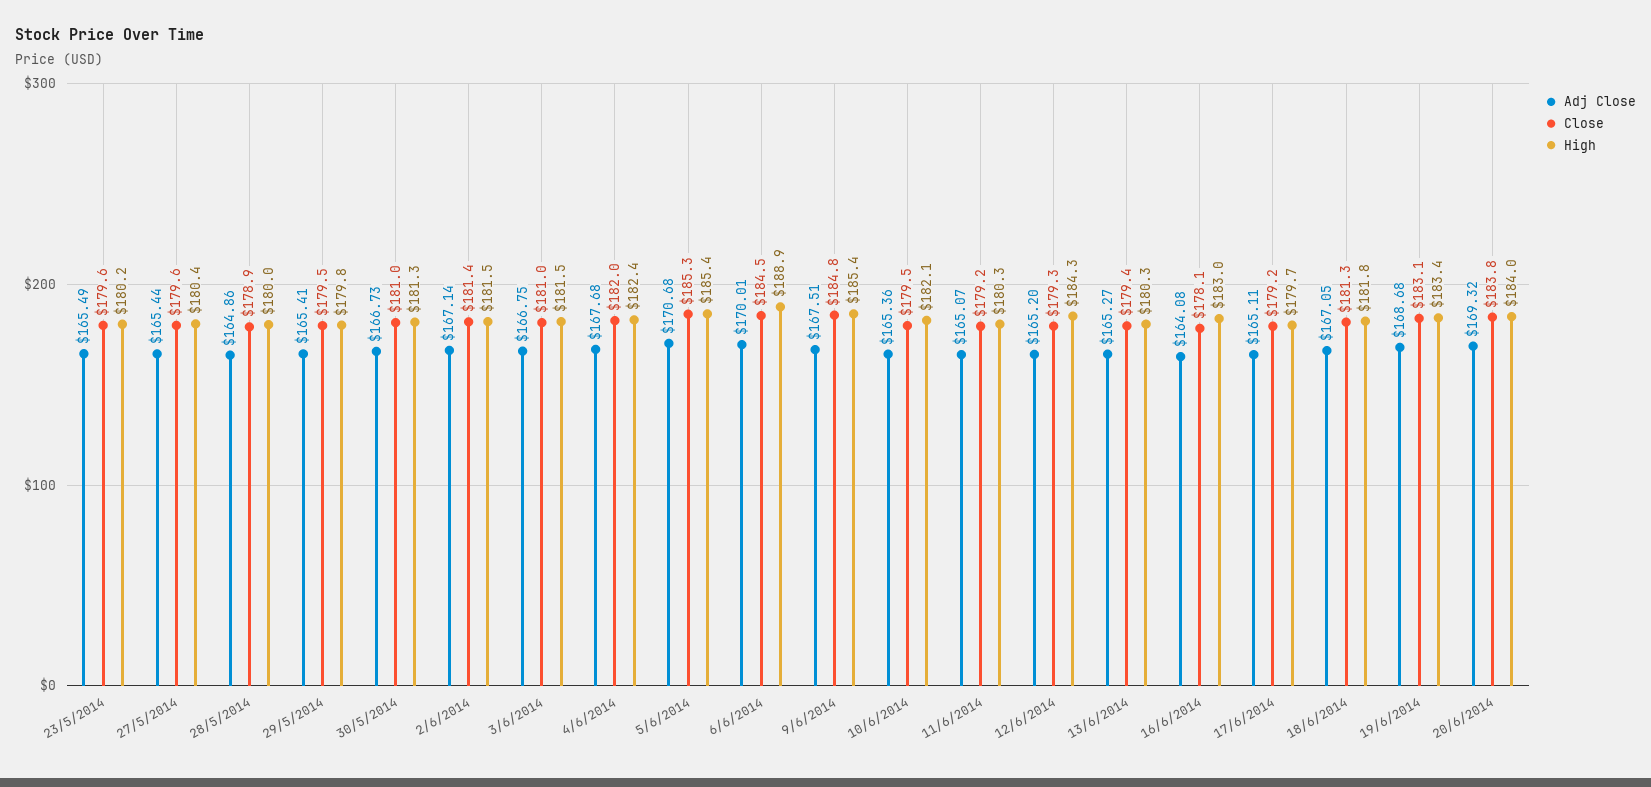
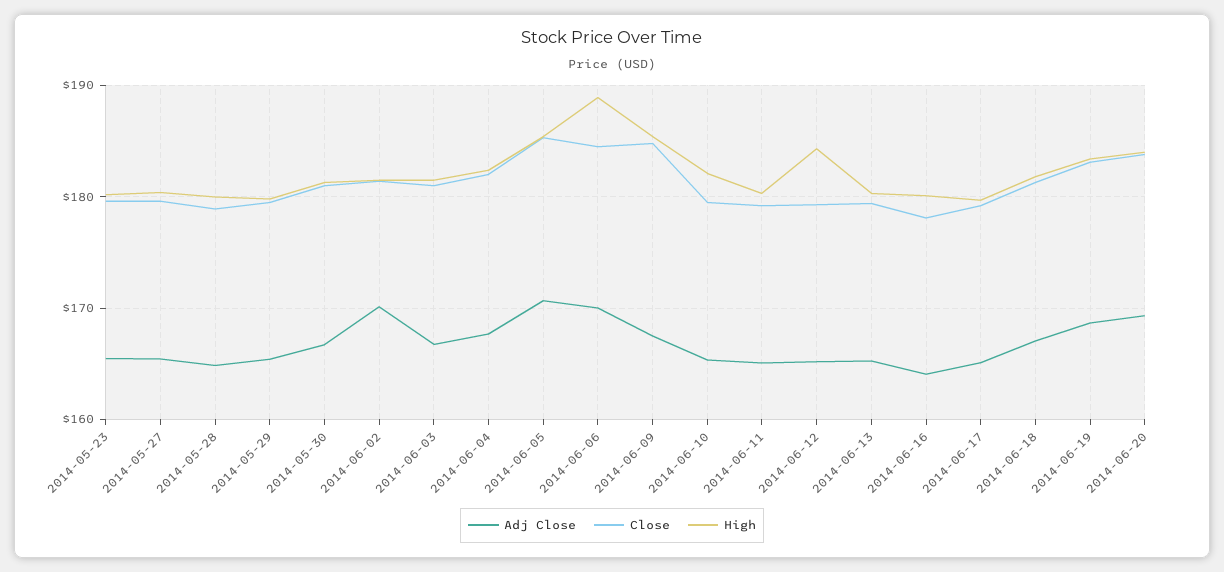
  {
    "Adj Close": {
      "23/5/2014": 165.49,
      "27/5/2014": 165.44,
      "28/5/2014": 164.86,
      "29/5/2014": 165.41,
      "30/5/2014": 166.73,
-     "2/6/2014": 167.14,
+     "2/6/2014": 170,
      "3/6/2014": 166.75,
      "4/6/2014": 167.68,
      "5/6/2014": 170.68,
      "6/6/2014": 170.01,
      "9/6/2014": 167.51,
      "10/6/2014": 165.36,
      "11/6/2014": 165.07,
      "12/6/2014": 165.2,
      "13/6/2014": 165.27,
      "16/6/2014": 164.08,
      "17/6/2014": 165.11,
      "18/6/2014": 167.05,
      "19/6/2014": 168.68,
      "20/6/2014": 169.32
    },
    "Close": {
      "23/5/2014": 179.6,
      "27/5/2014": 179.6,
      "28/5/2014": 178.9,
      "29/5/2014": 179.5,
      "30/5/2014": 181,
      "2/6/2014": 181.4,
      "3/6/2014": 181,
      "4/6/2014": 182,
      "5/6/2014": 185.3,
      "6/6/2014": 184.5,
      "9/6/2014": 184.8,
      "10/6/2014": 179.5,
      "11/6/2014": 179.2,
      "12/6/2014": 179.3,
      "13/6/2014": 179.4,
      "16/6/2014": 178.1,
      "17/6/2014": 179.2,
      "18/6/2014": 181.3,
      "19/6/2014": 183.1,
      "20/6/2014": 183.8
    },
    "High": {
      "23/5/2014": 180.2,
      "27/5/2014": 180.4,
      "28/5/2014": 180,
      "29/5/2014": 179.8,
      "30/5/2014": 181.3,
      "2/6/2014": 181.5,
      "3/6/2014": 181.5,
      "4/6/2014": 182.4,
      "5/6/2014": 185.4,
      "6/6/2014": 188.9,
      "9/6/2014": 185.4,
      "10/6/2014": 182.1,
      "11/6/2014": 180.3,
      "12/6/2014": 184.3,
      "13/6/2014": 180.3,
-     "16/6/2014": 183,
+     "16/6/2014": 180,
      "17/6/2014": 179.7,
      "18/6/2014": 181.8,
      "19/6/2014": 183.4,
      "20/6/2014": 184
    }
  }

